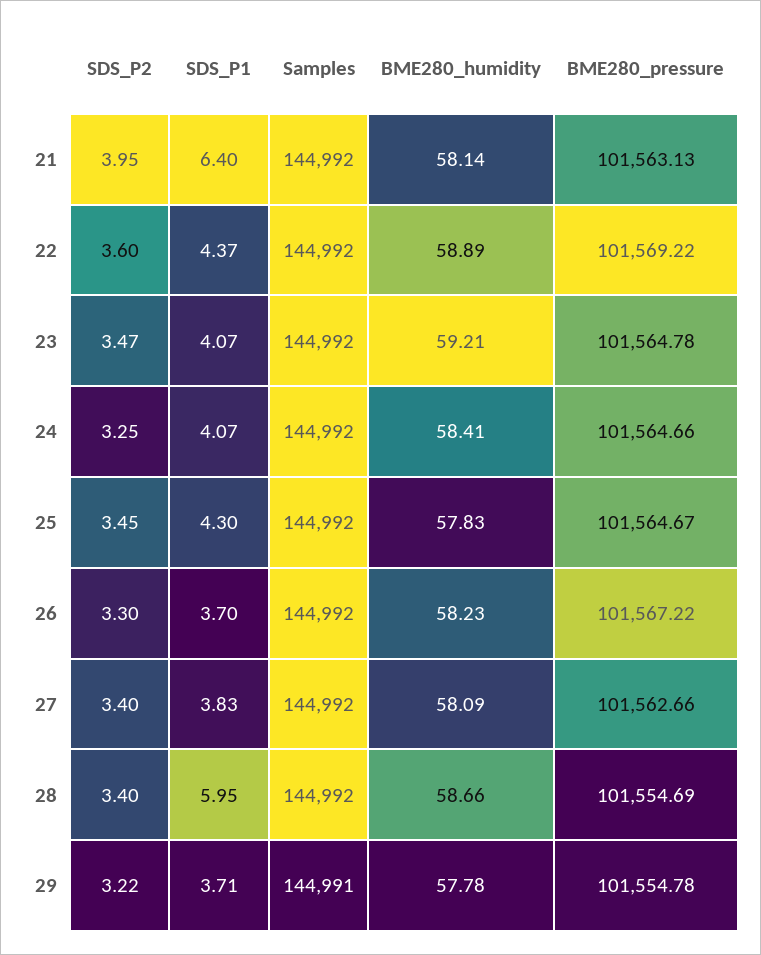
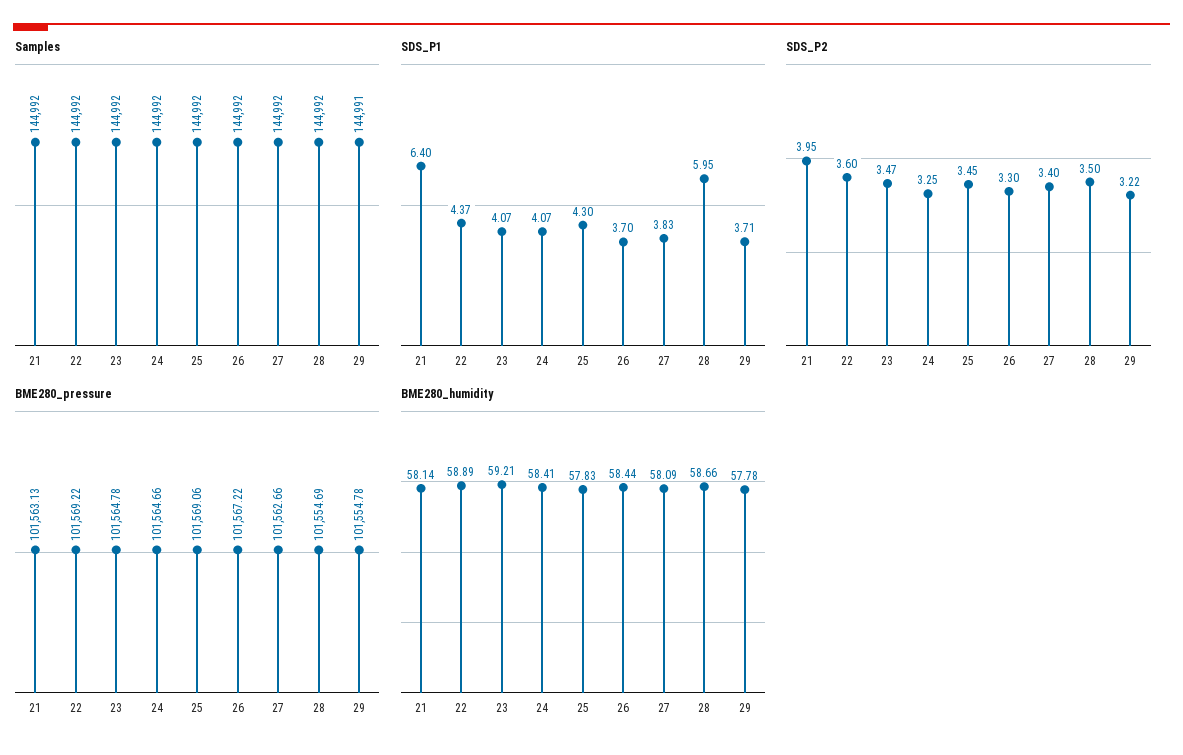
  {
    "SDS_P2": {
      "21": 3.95,
      "22": 3.6,
      "23": 3.47,
      "24": 3.25,
      "25": 3.45,
      "26": 3.3,
      "27": 3.4,
-     "28": 3.4,
+     "28": 3.5,
      "29": 3.22
    },
    "SDS_P1": {
      "21": 6.4,
      "22": 4.37,
      "23": 4.07,
      "24": 4.07,
      "25": 4.3,
      "26": 3.7,
      "27": 3.83,
      "28": 5.95,
      "29": 3.71
    },
    "Samples": {
      "21": 144992,
      "22": 144992,
      "23": 144992,
      "24": 144992,
      "25": 144992,
      "26": 144992,
      "27": 144992,
      "28": 144992,
      "29": 144991
    },
    "BME280_humidity": {
      "21": 58.14,
      "22": 58.89,
      "23": 59.21,
      "24": 58.41,
      "25": 57.83,
-     "26": 58.23,
+     "26": 58.44,
      "27": 58.09,
      "28": 58.66,
      "29": 57.78
    },
    "BME280_pressure": {
      "21": 101563.13,
      "22": 101569.22,
      "23": 101564.78,
      "24": 101564.66,
-     "25": 101564.67,
+     "25": 101569.06,
      "26": 101567.22,
      "27": 101562.66,
      "28": 101554.69,
      "29": 101554.78
    }
  }

